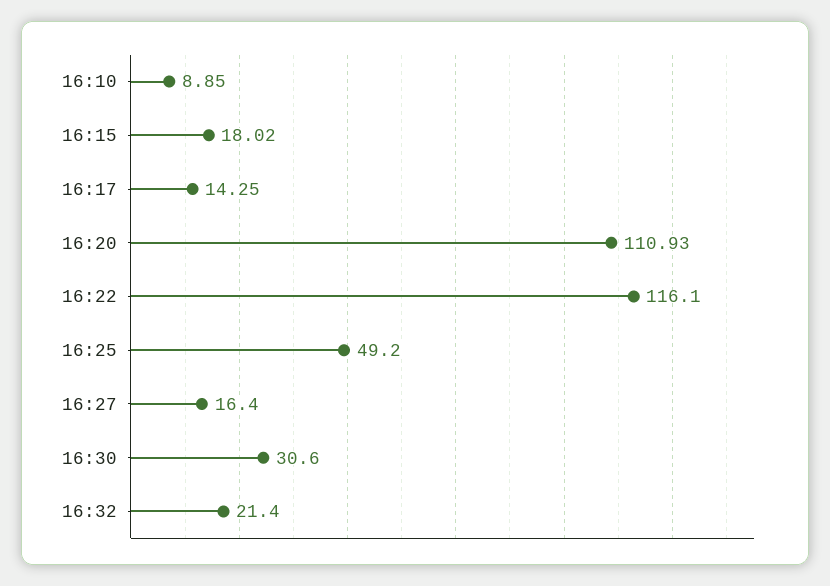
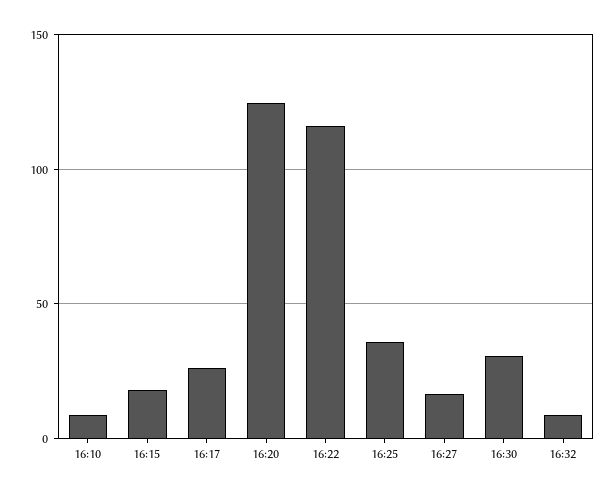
  {
    "16:10": 8.85,
    "16:15": 18.02,
-   "16:17": 14.25,
+   "16:17": 25,
-   "16:20": 110.93,
+   "16:20": 125,
    "16:22": 116.1,
-   "16:25": 49.2,
+   "16:25": 35,
    "16:27": 16.4,
    "16:30": 30.6,
-   "16:32": 21.4
+   "16:32": 10
  }

